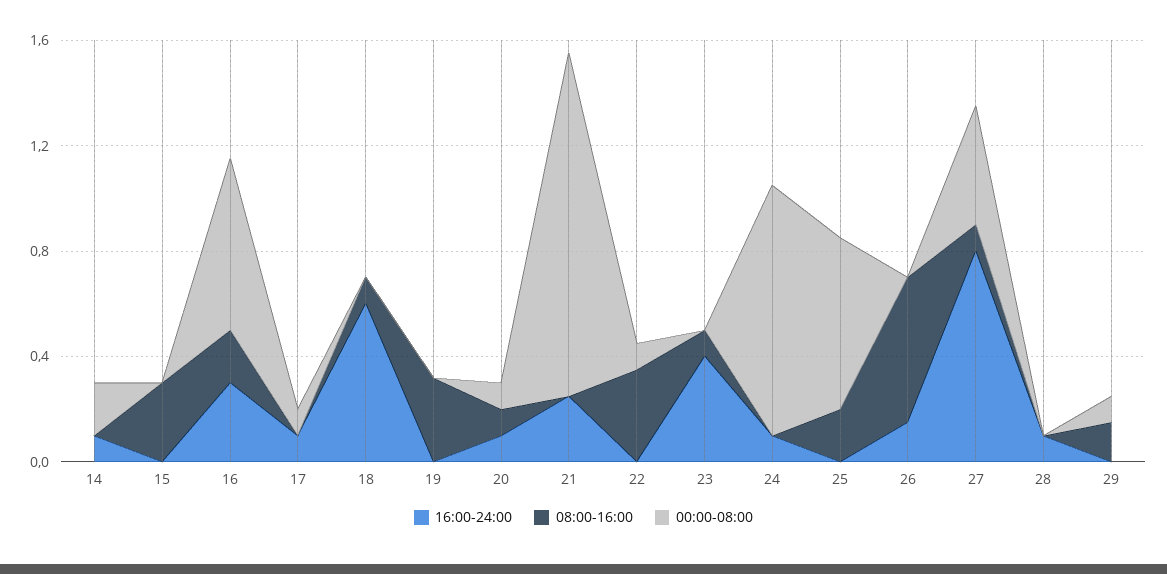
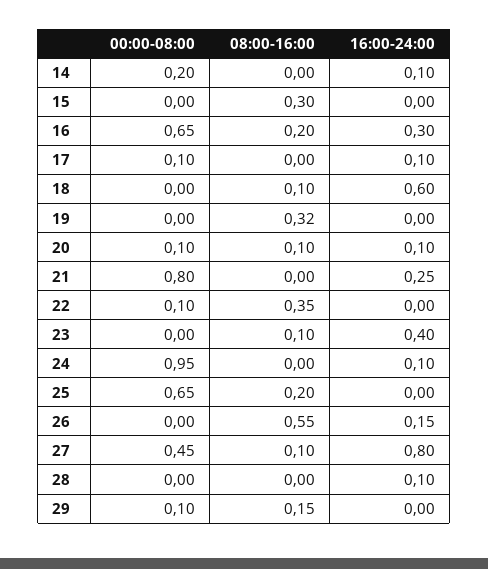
  {
    "16:00-24:00": {
      "14": 0.1,
      "15": 0,
      "16": 0.3,
      "17": 0.1,
      "18": 0.6,
      "19": 0,
      "20": 0.1,
      "21": 0.25,
      "22": 0,
      "23": 0.4,
      "24": 0.1,
      "25": 0,
      "26": 0.15,
      "27": 0.8,
      "28": 0.1,
      "29": 0
    },
    "08:00-16:00": {
      "14": 0,
      "15": 0.3,
      "16": 0.2,
      "17": 0,
      "18": 0.1,
      "19": 0.32,
      "20": 0.1,
      "21": 0,
      "22": 0.35,
      "23": 0.1,
      "24": 0,
      "25": 0.2,
      "26": 0.55,
      "27": 0.1,
      "28": 0,
      "29": 0.15
    },
    "00:00-08:00": {
      "14": 0.2,
      "15": 0,
      "16": 0.65,
      "17": 0.1,
      "18": 0,
      "19": 0,
      "20": 0.1,
-     "21": 1.3,
+     "21": 0.8,
      "22": 0.1,
      "23": 0,
      "24": 0.95,
      "25": 0.65,
      "26": 0,
      "27": 0.45,
      "28": 0,
      "29": 0.1
    }
  }

